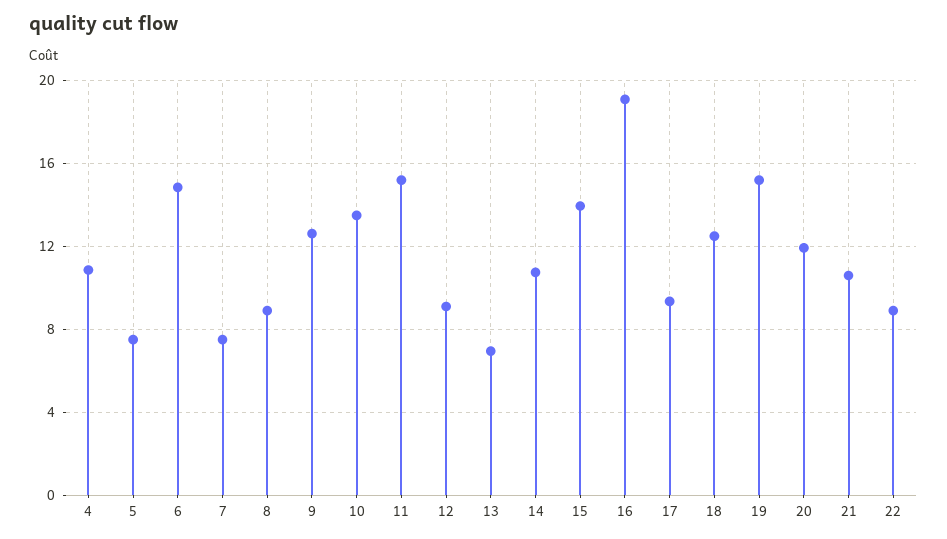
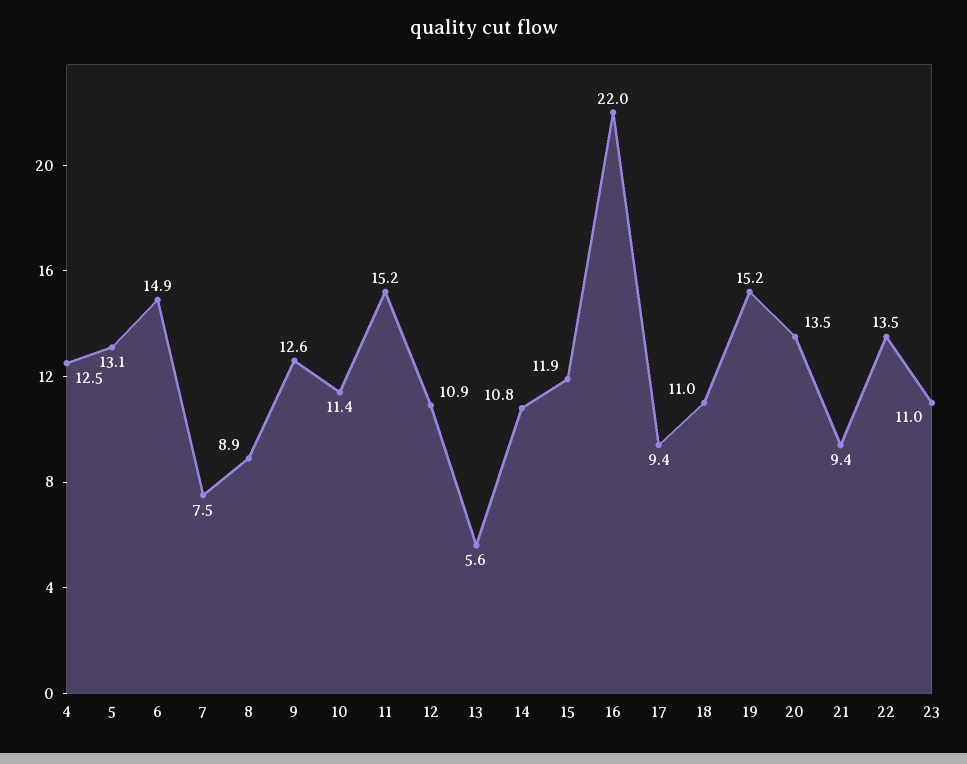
  {
-   "4": 11,
+   "4": 12.5,
-   "5": 7.5,
+   "5": 13.1,
    "6": 14.9,
    "7": 7.5,
    "8": 8.9,
    "9": 12.6,
-   "10": 13.5,
+   "10": 11.4,
    "11": 15.2,
-   "12": 9,
+   "12": 10.9,
-   "13": 7,
+   "13": 5.6,
    "14": 10.8,
-   "15": 14,
+   "15": 11.9,
-   "16": 19,
+   "16": 22,
    "17": 9.4,
-   "18": 12.5,
+   "18": 11,
    "19": 15.2,
-   "20": 12,
+   "20": 13.5,
-   "21": 10.5,
+   "21": 9.4,
-   "22": 9
+   "22": 13.5,
+   "23": 11
  }

